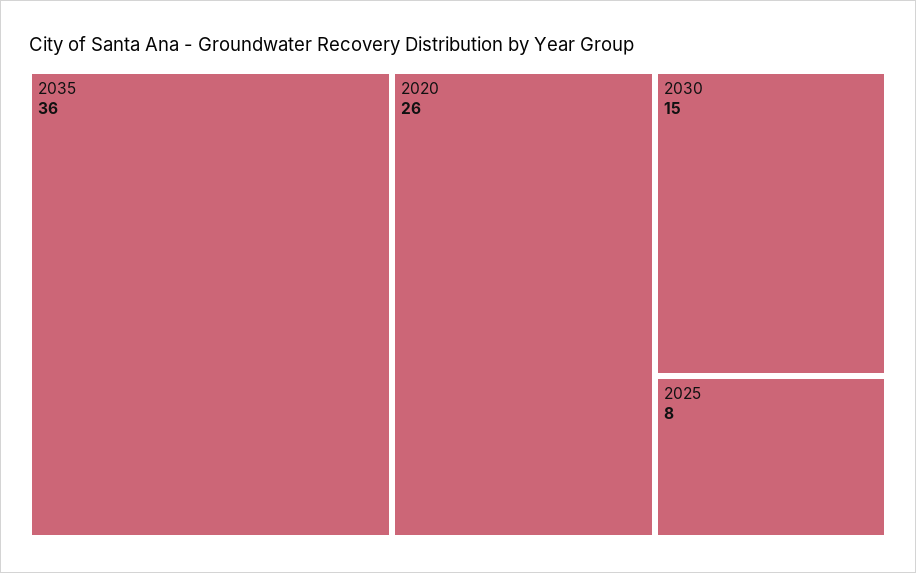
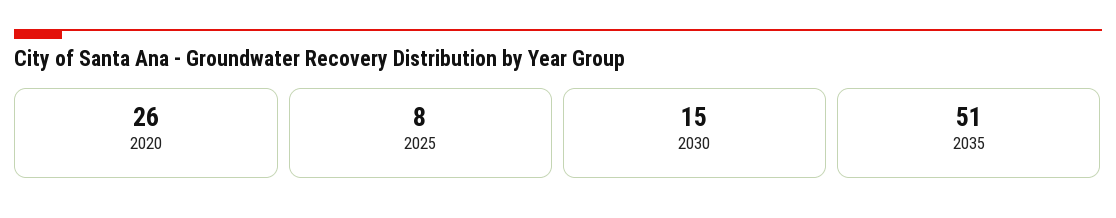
  {
-   "2035": 36,
+   "2035": 51,
    "2020": 26,
    "2030": 15,
    "2025": 8
  }

